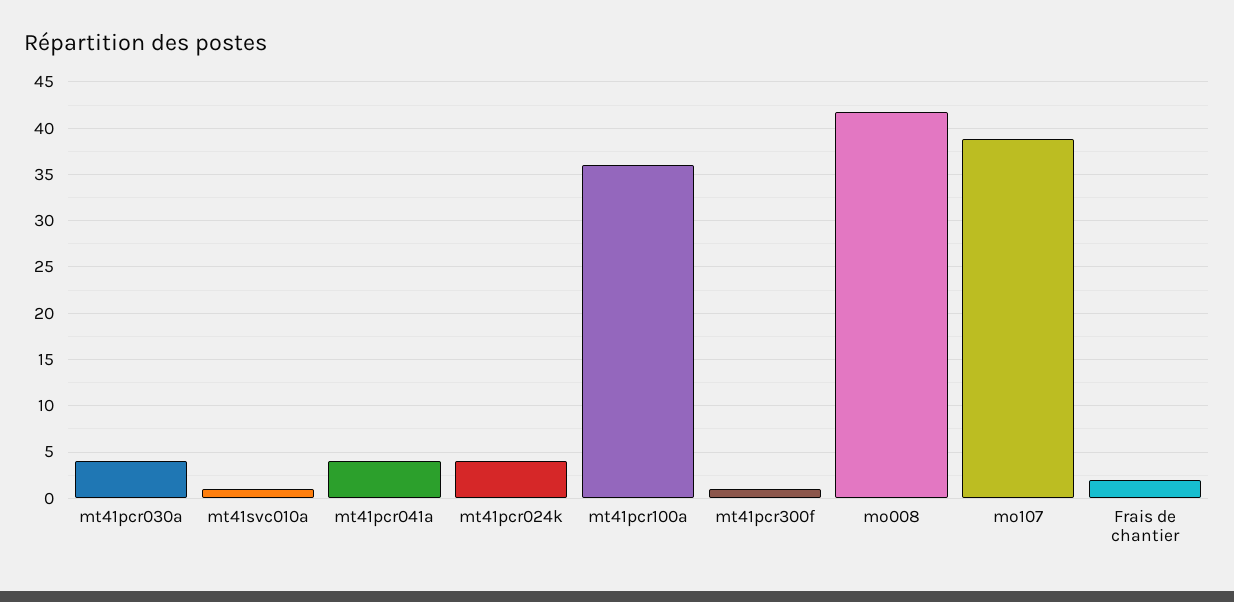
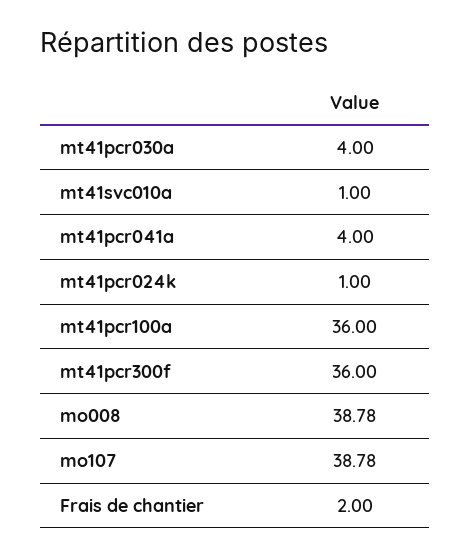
  {
    "mt41pcr030a": 4,
    "mt41svc010a": 1,
    "mt41pcr041a": 4,
-   "mt41pcr024k": 4,
+   "mt41pcr024k": 1,
    "mt41pcr100a": 36,
-   "mt41pcr300f": 1,
+   "mt41pcr300f": 36,
-   "mo008": 42,
+   "mo008": 38.78,
    "mo107": 38.78,
    "Frais de chantier": 2
  }

